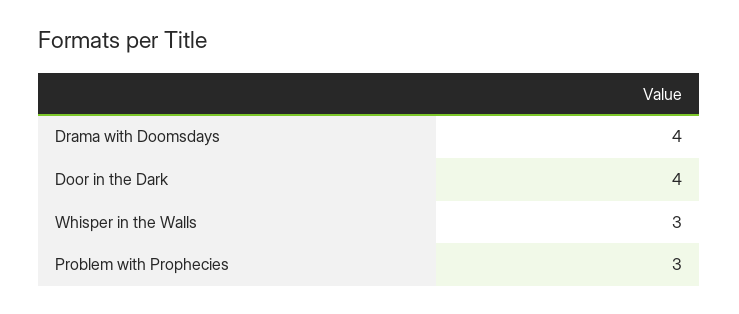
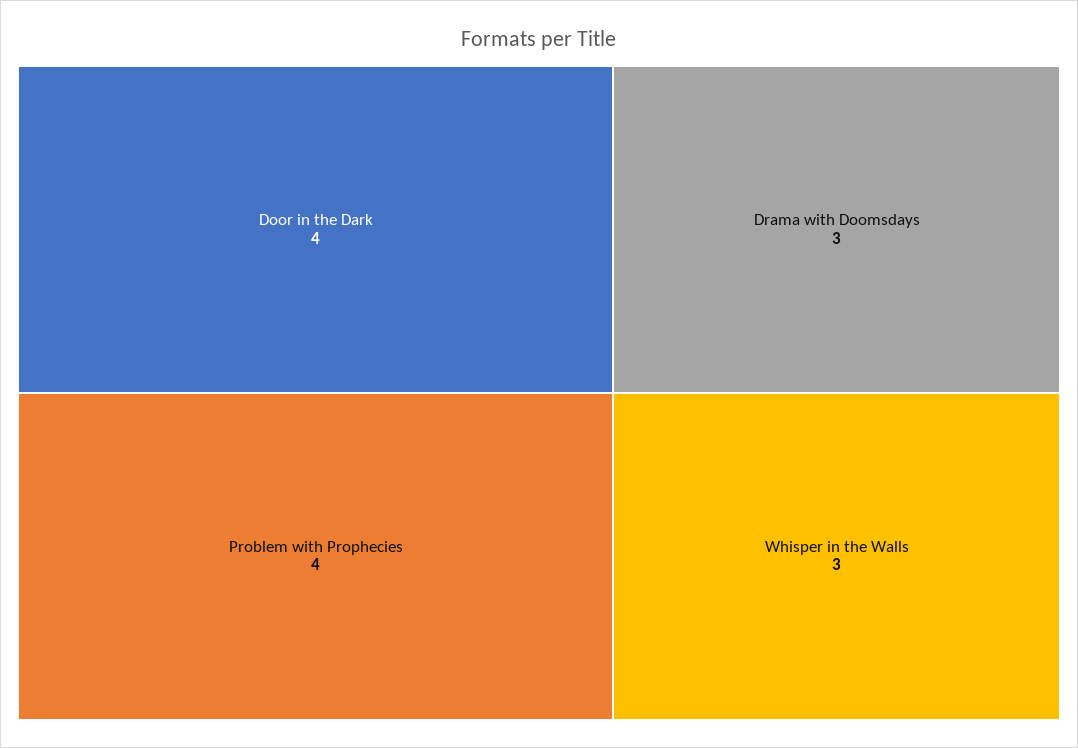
  {
-   "Drama with Doomsdays": 4,
+   "Drama with Doomsdays": 3,
    "Door in the Dark": 4,
    "Whisper in the Walls": 3,
-   "Problem with Prophecies": 3
+   "Problem with Prophecies": 4
  }

